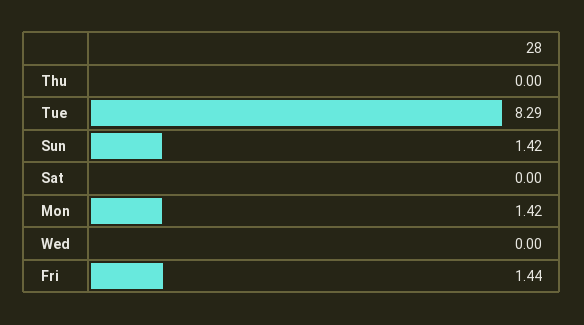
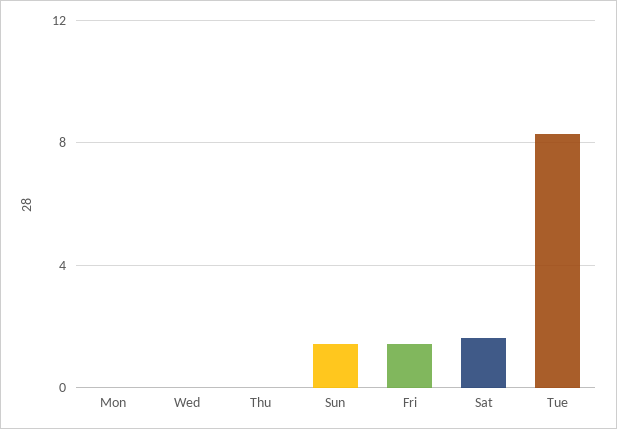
  {
    "Thu": 0,
    "Tue": 8.29,
    "Sun": 1.42,
-   "Sat": 0,
+   "Sat": 1.5,
-   "Mon": 1.42,
+   "Mon": 0,
    "Wed": 0,
    "Fri": 1.44
  }

